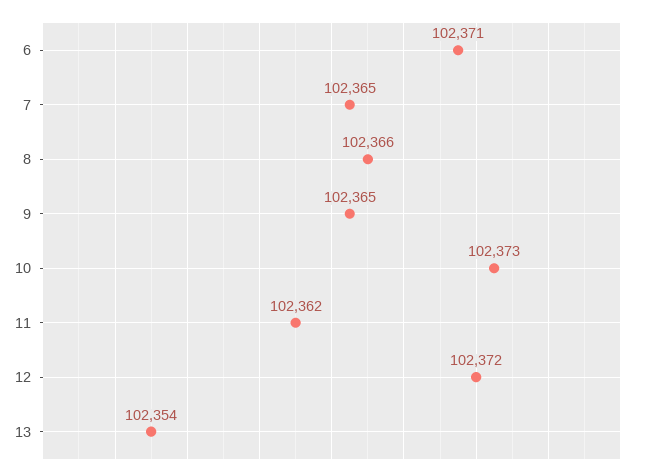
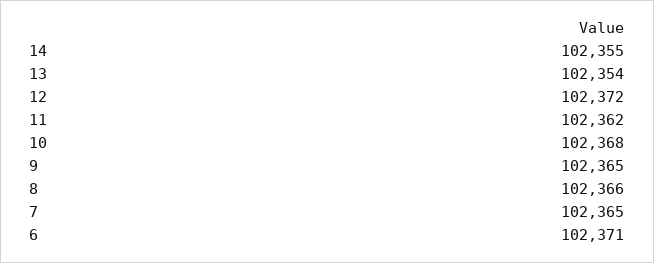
  {
    "6": 102371,
    "7": 102365,
    "8": 102366,
    "9": 102365,
-   "10": 102373,
+   "10": 102368,
    "11": 102362,
    "12": 102372,
-   "13": 102354
+   "13": 102354,
+   "14": 102355
  }

